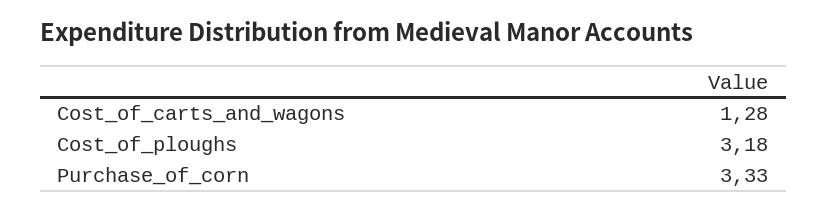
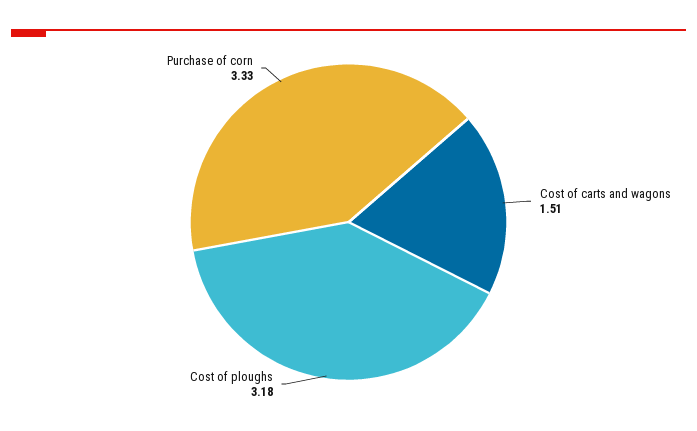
  {
-   "Cost_of_carts_and_wagons": 1.28,
+   "Cost_of_carts_and_wagons": 1.51,
    "Cost_of_ploughs": 3.18,
    "Purchase_of_corn": 3.33
  }

